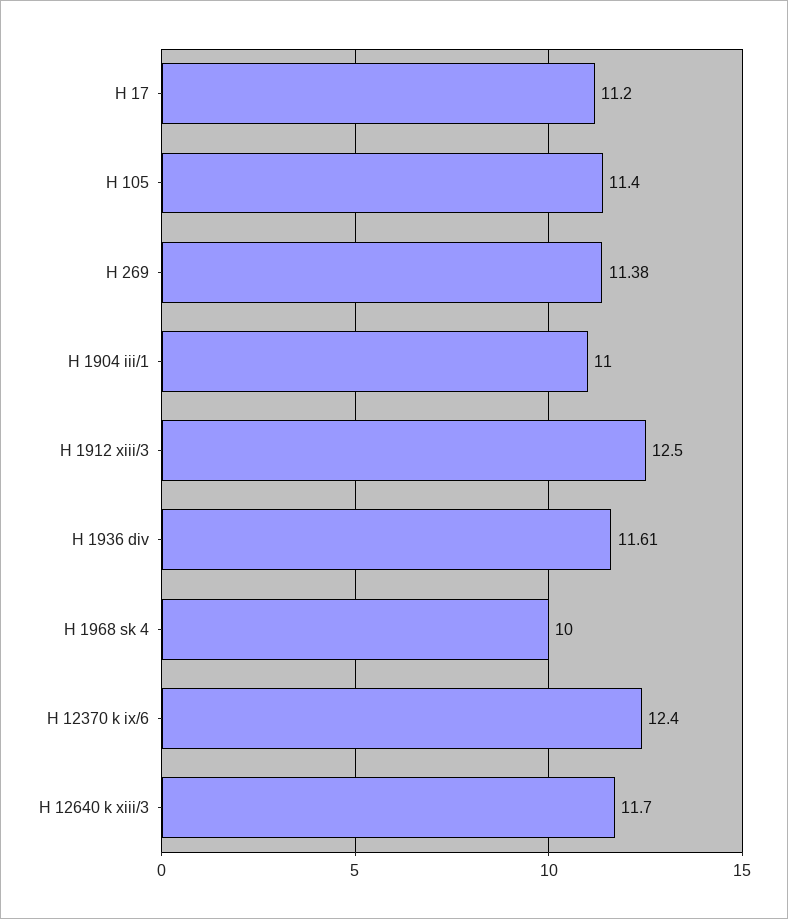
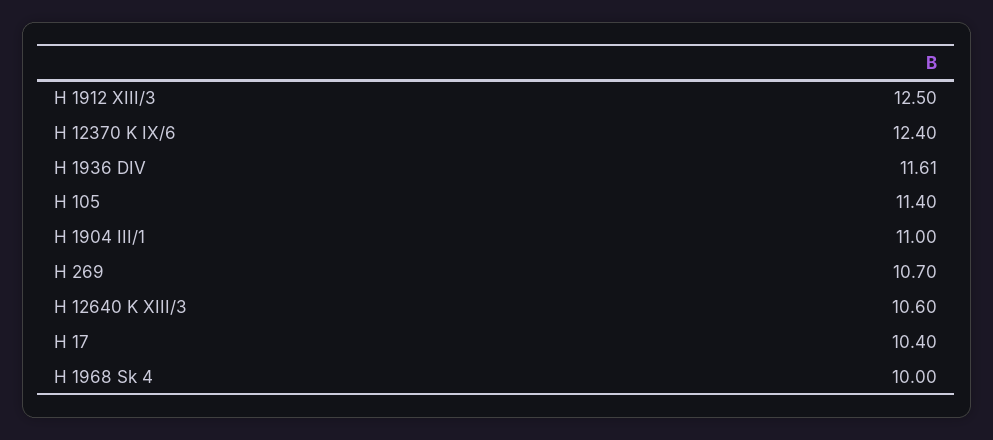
  {
-   "H 17": 11.2,
+   "H 17": 10.4,
    "H 105": 11.4,
-   "H 269": 11.38,
+   "H 269": 10.7,
    "H 1904 iii/1": 11,
    "H 1912 xiii/3": 12.5,
    "H 1936 div": 11.61,
    "H 1968 sk 4": 10,
    "H 12370 k ix/6": 12.4,
-   "H 12640 k xiii/3": 11.7
+   "H 12640 k xiii/3": 10.6
  }

